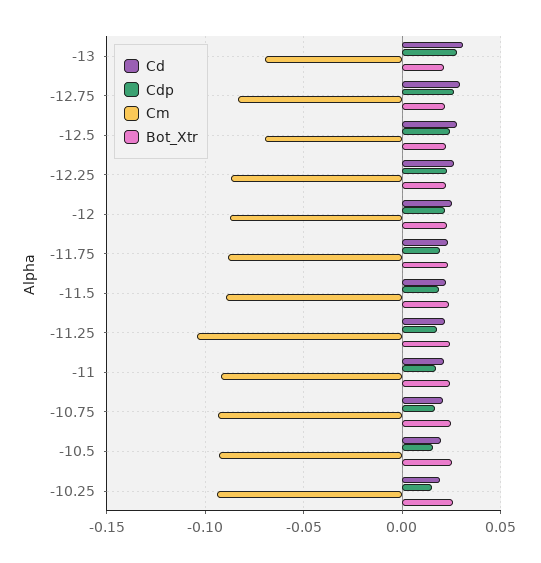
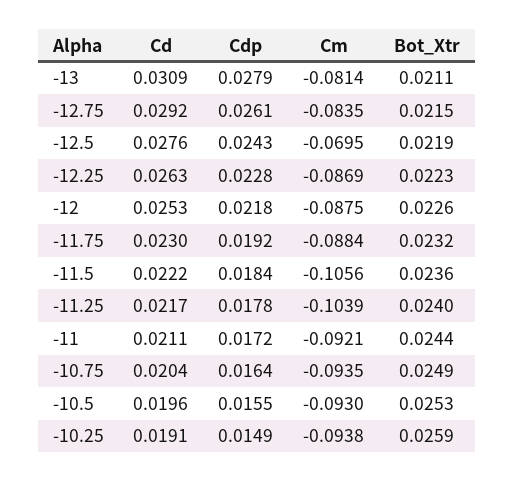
  {
    "Cd": {
      "-13": 0.0309,
      "-12.75": 0.0292,
      "-12.5": 0.0276,
      "-12.25": 0.0263,
      "-12": 0.0253,
      "-11.75": 0.023,
      "-11.5": 0.0222,
      "-11.25": 0.0217,
      "-11": 0.0211,
      "-10.75": 0.0204,
      "-10.5": 0.0196,
      "-10.25": 0.0191
    },
    "Cdp": {
      "-13": 0.0279,
      "-12.75": 0.0261,
      "-12.5": 0.0243,
      "-12.25": 0.0228,
      "-12": 0.0218,
      "-11.75": 0.0192,
      "-11.5": 0.0184,
      "-11.25": 0.0178,
      "-11": 0.0172,
      "-10.75": 0.0164,
      "-10.5": 0.0155,
      "-10.25": 0.0149
    },
    "Cm": {
-     "-13": -0.07,
+     "-13": -0.0814,
      "-12.75": -0.0835,
      "-12.5": -0.0695,
      "-12.25": -0.0869,
      "-12": -0.0875,
      "-11.75": -0.0884,
-     "-11.5": -0.09,
+     "-11.5": -0.1056,
      "-11.25": -0.1039,
      "-11": -0.0921,
      "-10.75": -0.0935,
      "-10.5": -0.093,
      "-10.25": -0.0938
    },
    "Bot_Xtr": {
      "-13": 0.0211,
      "-12.75": 0.0215,
      "-12.5": 0.0219,
      "-12.25": 0.0223,
      "-12": 0.0226,
      "-11.75": 0.0232,
      "-11.5": 0.0236,
      "-11.25": 0.024,
      "-11": 0.0244,
      "-10.75": 0.0249,
      "-10.5": 0.0253,
      "-10.25": 0.0259
    }
  }

